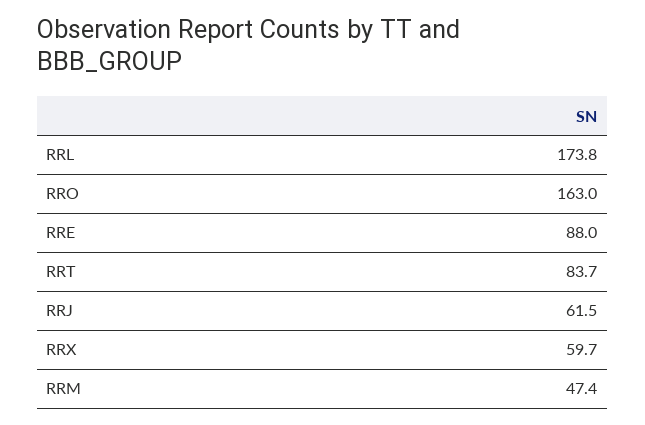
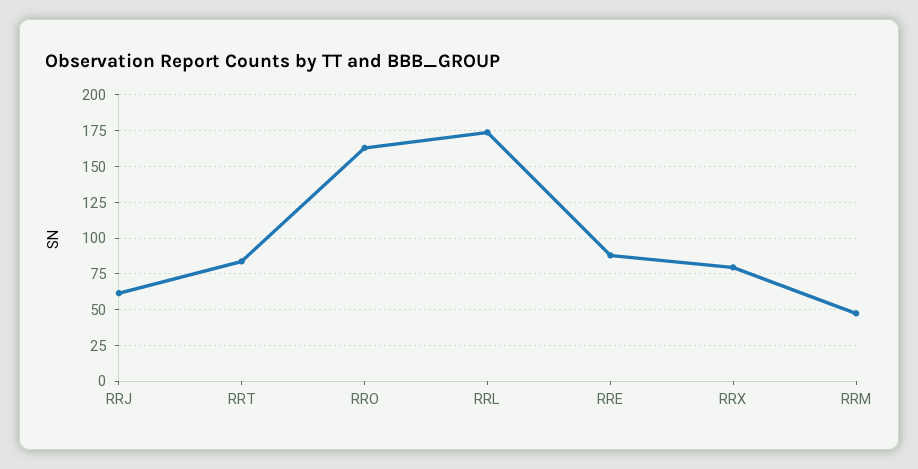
  {
    "RRL": 173.8,
    "RRO": 163,
    "RRE": 88,
    "RRT": 83.7,
    "RRJ": 61.5,
-   "RRX": 59.7,
+   "RRX": 80,
    "RRM": 47.4
  }

